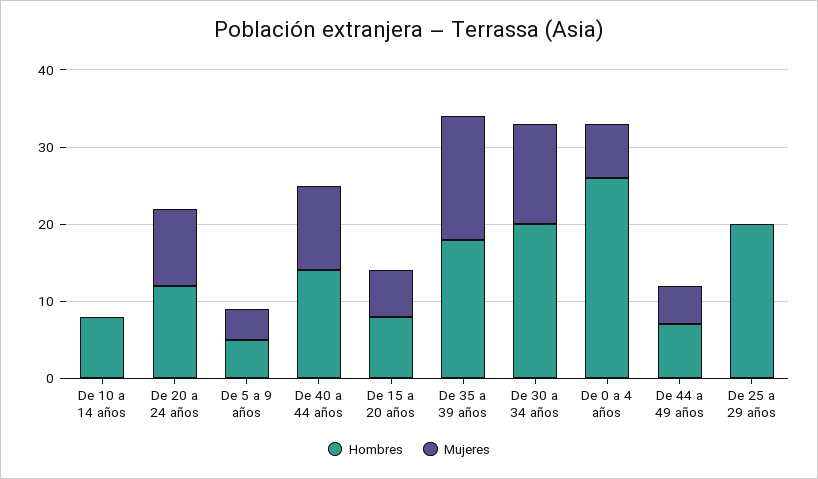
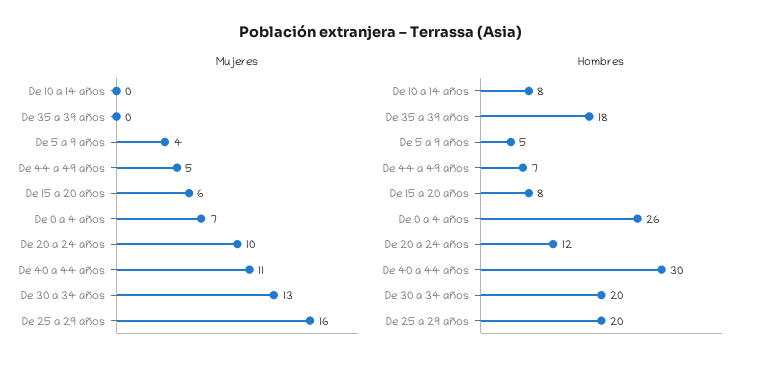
  {
    "Hombres": {
      "De 10 a 14 años": 8,
      "De 20 a 24 años": 12,
      "De 5 a 9 años": 5,
-     "De 40 a 44 años": 15,
+     "De 40 a 44 años": 30,
      "De 15 a 20 años": 8,
      "De 35 a 39 años": 18,
      "De 30 a 34 años": 20,
      "De 0 a 4 años": 26,
      "De 44 a 49 años": 7,
      "De 25 a 29 años": 20
    },
    "Mujeres": {
      "De 10 a 14 años": 0,
      "De 20 a 24 años": 10,
      "De 5 a 9 años": 4,
      "De 40 a 44 años": 11,
      "De 15 a 20 años": 6,
-     "De 35 a 39 años": 15,
+     "De 35 a 39 años": 0,
      "De 30 a 34 años": 13,
      "De 0 a 4 años": 7,
      "De 44 a 49 años": 5,
-     "De 25 a 29 años": 0
+     "De 25 a 29 años": 16
    }
  }

